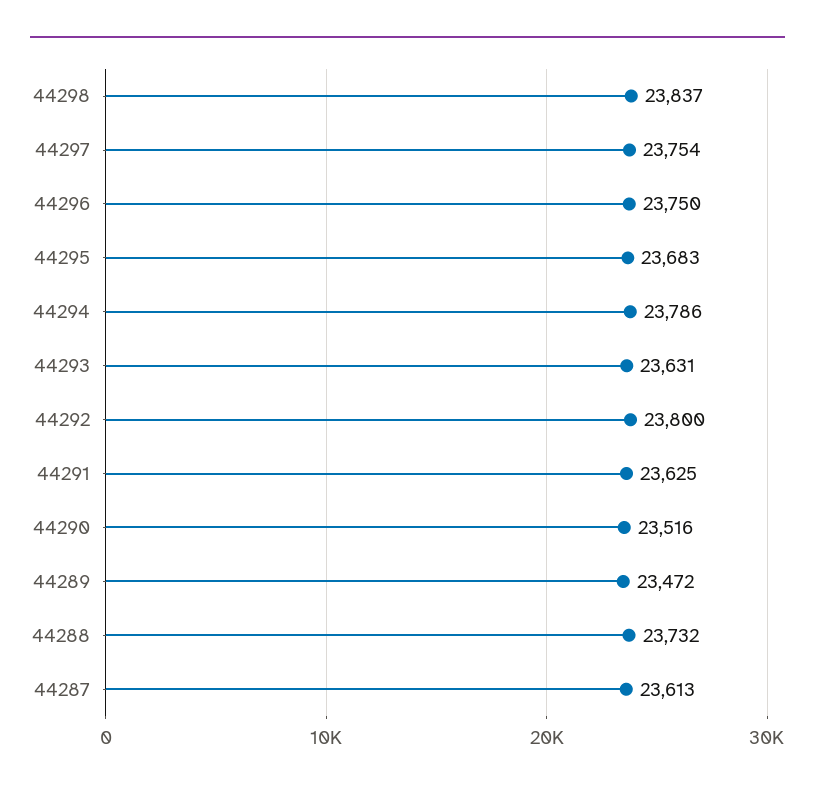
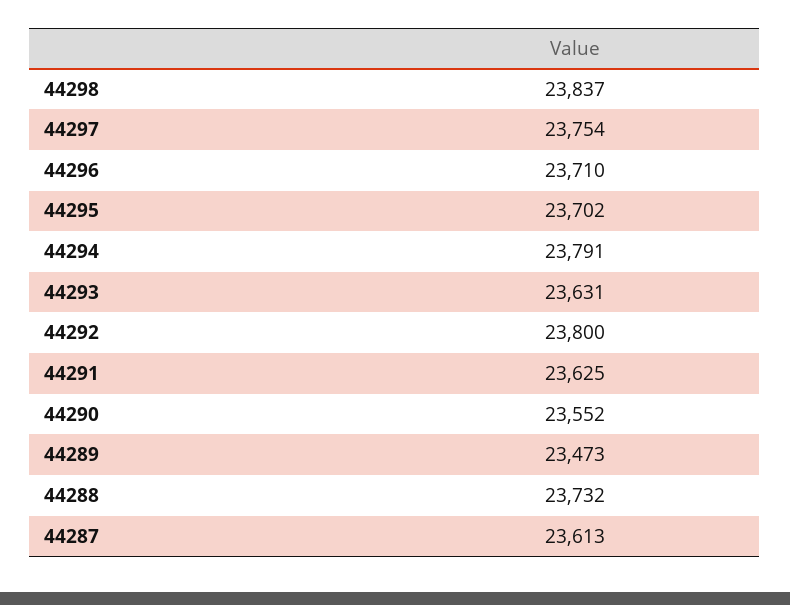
  {
    "44298": 23837,
    "44297": 23754,
-   "44296": 23750,
+   "44296": 23710,
-   "44295": 23683,
+   "44295": 23702,
-   "44294": 23786,
+   "44294": 23791,
    "44293": 23631,
    "44292": 23800,
    "44291": 23625,
-   "44290": 23516,
+   "44290": 23552,
-   "44289": 23472,
+   "44289": 23473,
    "44288": 23732,
    "44287": 23613
  }

